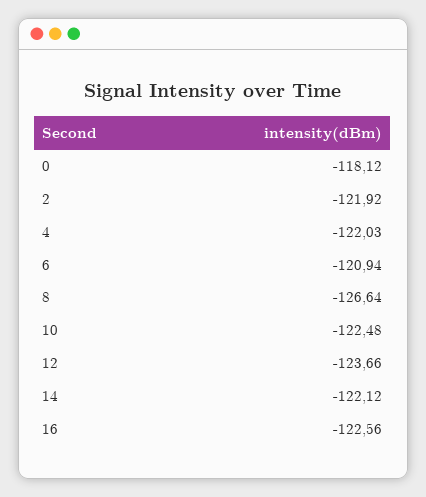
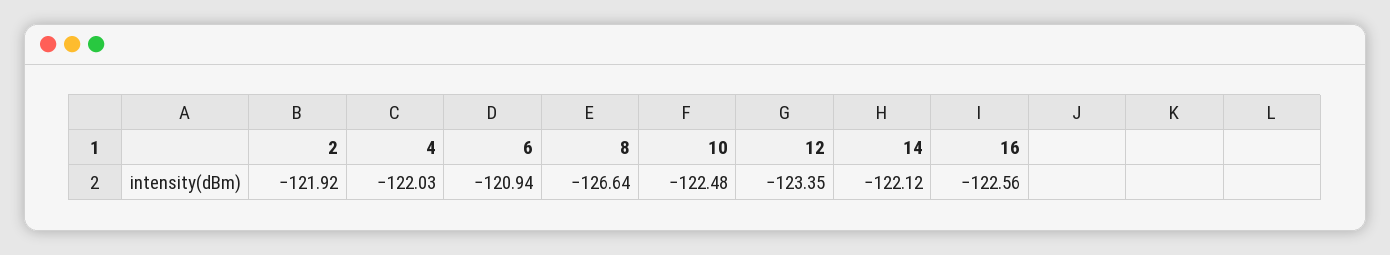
  {
-   "0": -118.12,
    "2": -121.92,
    "4": -122.03,
    "6": -120.94,
    "8": -126.64,
    "10": -122.48,
-   "12": -123.66,
+   "12": -123.35,
    "14": -122.12,
    "16": -122.56
  }

